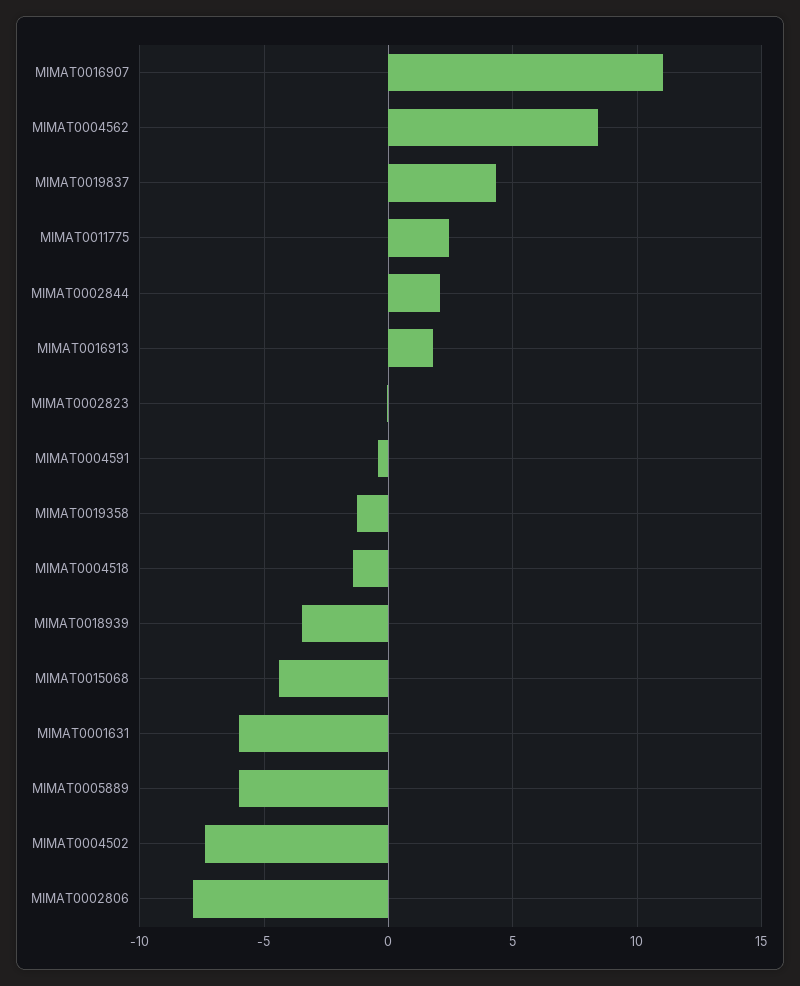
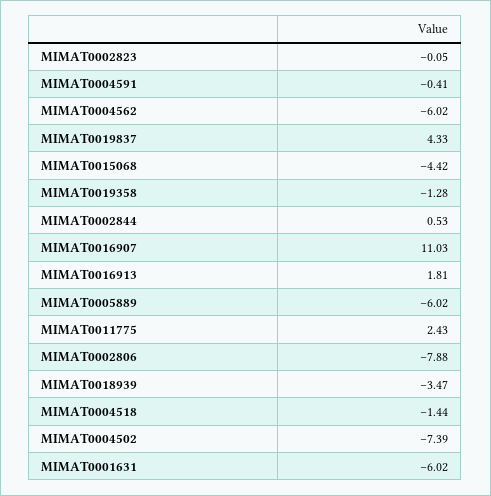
  {
    "MIMAT0016907": 11.03,
-   "MIMAT0004562": 8.5,
+   "MIMAT0004562": -6.02,
    "MIMAT0019837": 4.33,
    "MIMAT0011775": 2.43,
-   "MIMAT0002844": 2,
+   "MIMAT0002844": 0.53,
    "MIMAT0016913": 1.81,
    "MIMAT0002823": -0.05,
    "MIMAT0004591": -0.41,
    "MIMAT0019358": -1.28,
    "MIMAT0004518": -1.44,
    "MIMAT0018939": -3.47,
    "MIMAT0015068": -4.42,
    "MIMAT0001631": -6.02,
    "MIMAT0005889": -6.02,
    "MIMAT0004502": -7.39,
    "MIMAT0002806": -7.88
  }

